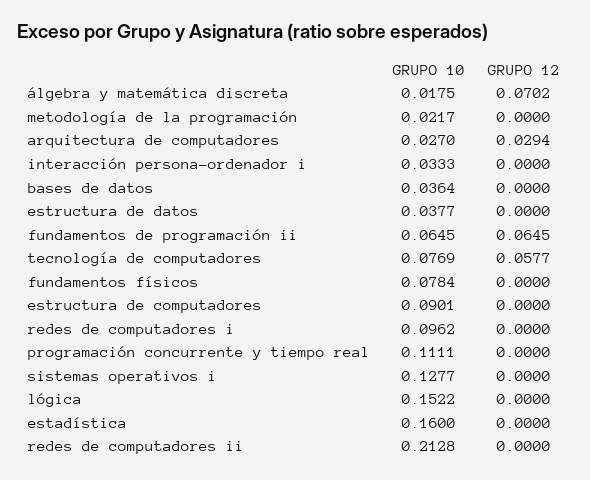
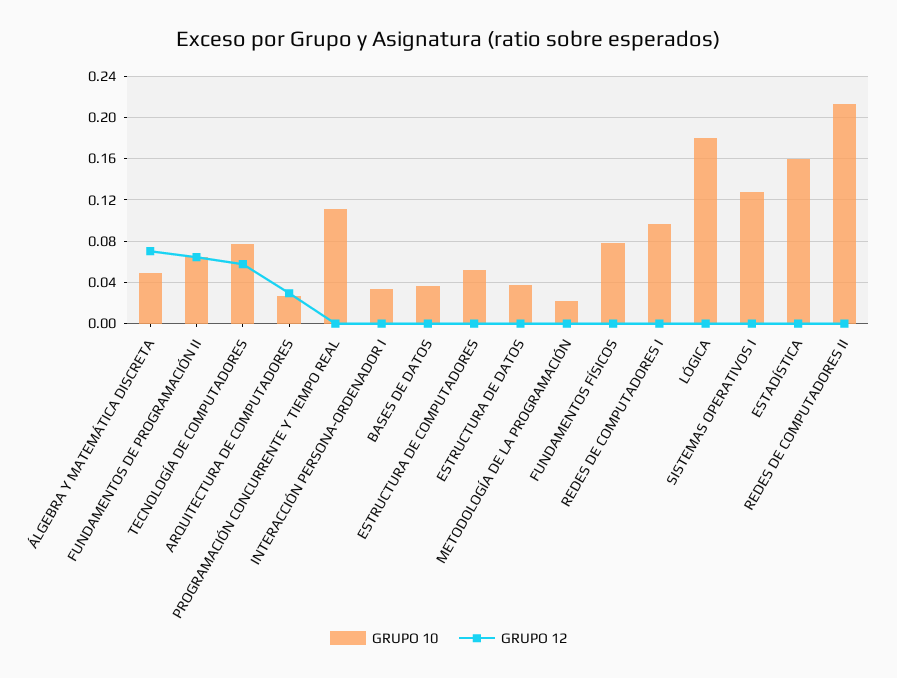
  {
    "GRUPO 10": {
-     "álgebra y matemática discreta": 0.0175,
+     "álgebra y matemática discreta": 0.05,
      "metodología de la programación": 0.0217,
      "arquitectura de computadores": 0.027,
      "interacción persona-ordenador i": 0.0333,
      "bases de datos": 0.0364,
      "estructura de datos": 0.0377,
      "fundamentos de programación ii": 0.0645,
      "tecnología de computadores": 0.0769,
      "fundamentos físicos": 0.0784,
-     "estructura de computadores": 0.0901,
+     "estructura de computadores": 0.05,
      "redes de computadores i": 0.0962,
      "programación concurrente y tiempo real": 0.1111,
      "sistemas operativos i": 0.1277,
-     "lógica": 0.1522,
+     "lógica": 0.18,
      "estadística": 0.16,
      "redes de computadores ii": 0.2128
    },
    "GRUPO 12": {
      "álgebra y matemática discreta": 0.0702,
      "metodología de la programación": 0,
      "arquitectura de computadores": 0.0294,
      "interacción persona-ordenador i": 0,
      "bases de datos": 0,
      "estructura de datos": 0,
      "fundamentos de programación ii": 0.0645,
      "tecnología de computadores": 0.0577,
      "fundamentos físicos": 0,
      "estructura de computadores": 0,
      "redes de computadores i": 0,
      "programación concurrente y tiempo real": 0,
      "sistemas operativos i": 0,
      "lógica": 0,
      "estadística": 0,
      "redes de computadores ii": 0
    }
  }

